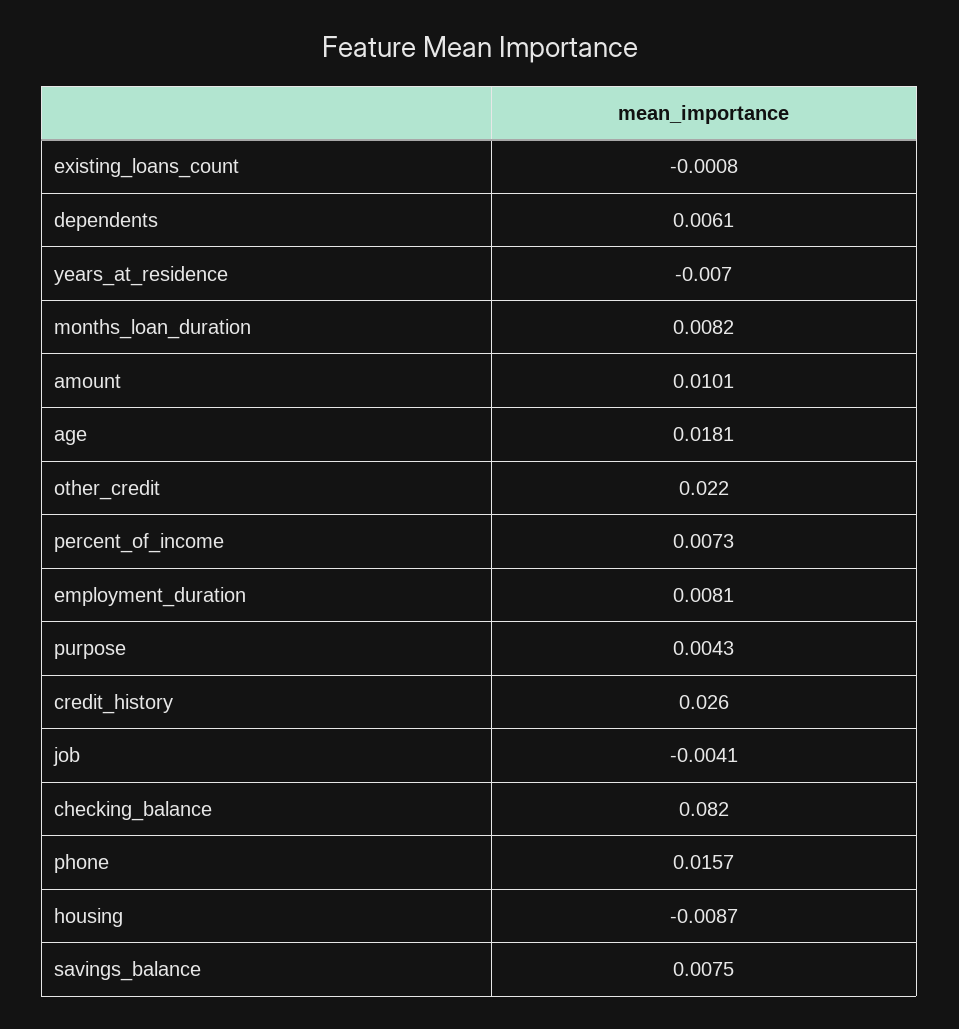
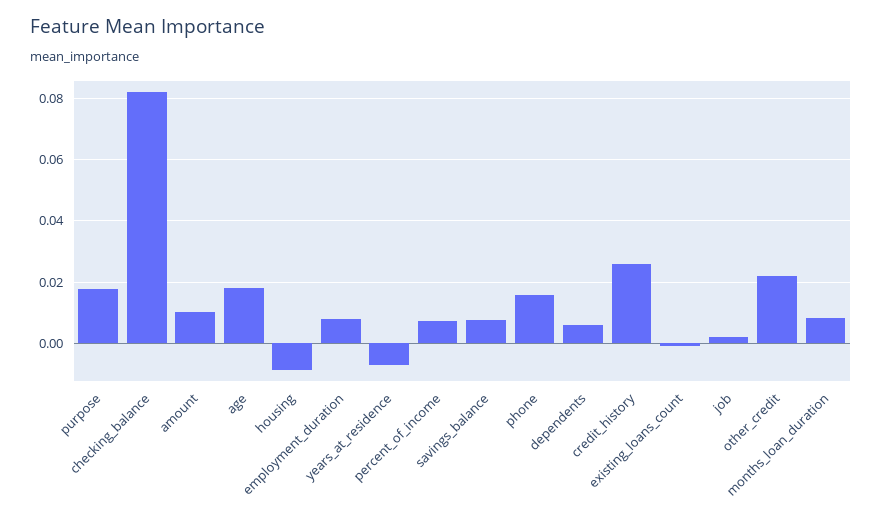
  {
    "existing_loans_count": -0.0008,
    "dependents": 0.0061,
    "years_at_residence": -0.007,
    "months_loan_duration": 0.0082,
    "amount": 0.0101,
    "age": 0.0181,
    "other_credit": 0.022,
    "percent_of_income": 0.0073,
    "employment_duration": 0.0081,
-   "purpose": 0.0043,
+   "purpose": 0.018,
    "credit_history": 0.026,
-   "job": -0.0041,
+   "job": 0.002,
    "checking_balance": 0.082,
    "phone": 0.0157,
    "housing": -0.0087,
    "savings_balance": 0.0075
  }

